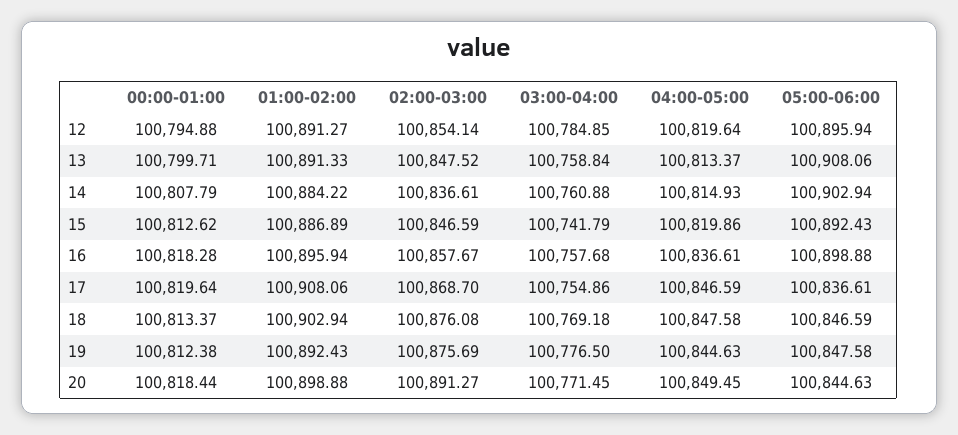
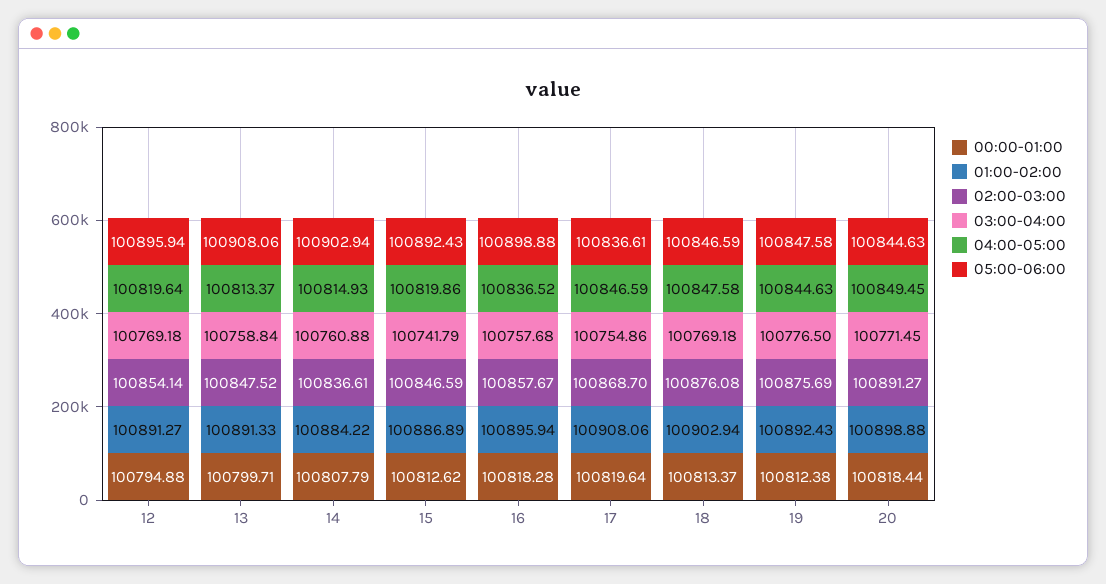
  {
    "00:00-01:00": {
      "12": 100794.88,
      "13": 100799.71,
      "14": 100807.79,
      "15": 100812.62,
      "16": 100818.28,
      "17": 100819.64,
      "18": 100813.37,
      "19": 100812.38,
      "20": 100818.44
    },
    "01:00-02:00": {
      "12": 100891.27,
      "13": 100891.33,
      "14": 100884.22,
      "15": 100886.89,
      "16": 100895.94,
      "17": 100908.06,
      "18": 100902.94,
      "19": 100892.43,
      "20": 100898.88
    },
    "02:00-03:00": {
      "12": 100854.14,
      "13": 100847.52,
      "14": 100836.61,
      "15": 100846.59,
      "16": 100857.67,
      "17": 100868.7,
      "18": 100876.08,
      "19": 100875.69,
      "20": 100891.27
    },
    "03:00-04:00": {
-     "12": 100784.85,
+     "12": 100769.18,
      "13": 100758.84,
      "14": 100760.88,
      "15": 100741.79,
      "16": 100757.68,
      "17": 100754.86,
      "18": 100769.18,
      "19": 100776.5,
      "20": 100771.45
    },
    "04:00-05:00": {
      "12": 100819.64,
      "13": 100813.37,
      "14": 100814.93,
      "15": 100819.86,
-     "16": 100836.61,
+     "16": 100836.52,
      "17": 100846.59,
      "18": 100847.58,
      "19": 100844.63,
      "20": 100849.45
    },
    "05:00-06:00": {
      "12": 100895.94,
      "13": 100908.06,
      "14": 100902.94,
      "15": 100892.43,
      "16": 100898.88,
      "17": 100836.61,
      "18": 100846.59,
      "19": 100847.58,
      "20": 100844.63
    }
  }

